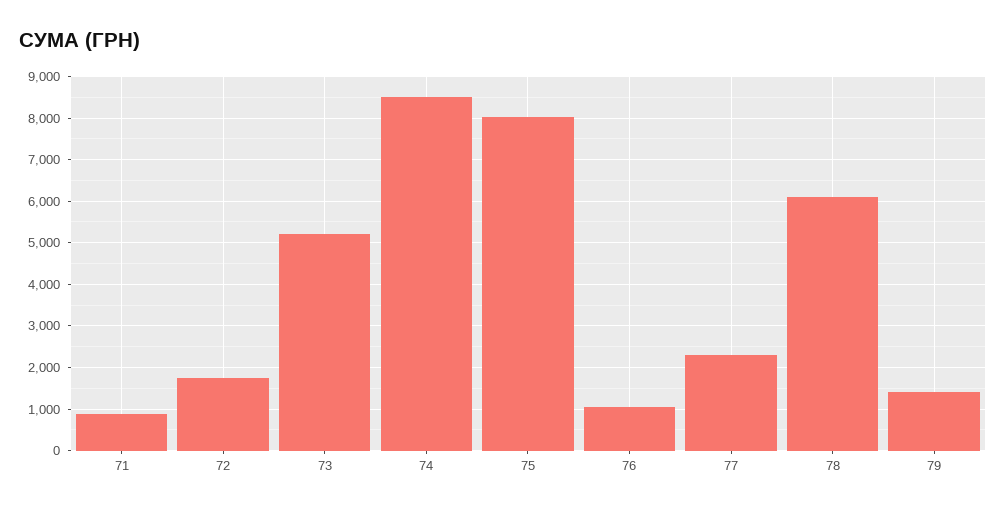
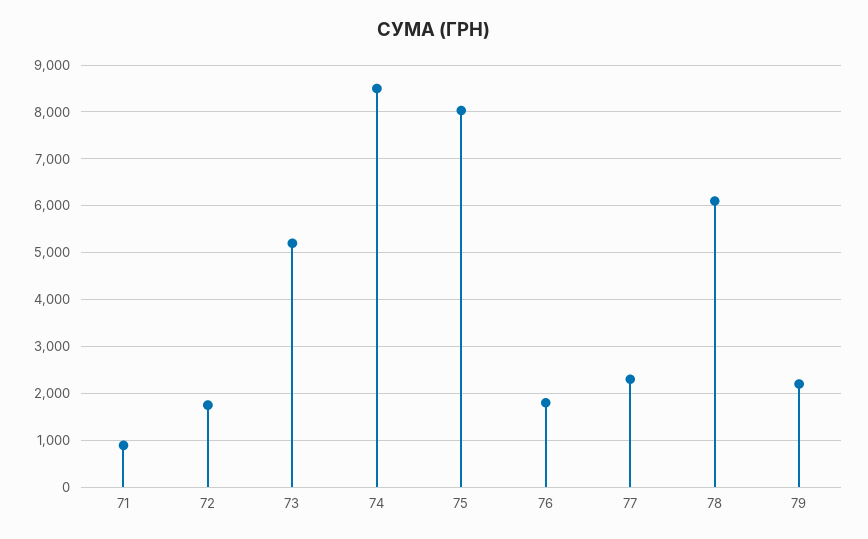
  {
    "71": 800,
    "72": 1800,
    "73": 5200,
    "74": 8600,
    "75": 8000,
-   "76": 1000,
+   "76": 1800,
    "77": 2400,
    "78": 6200,
-   "79": 1400
+   "79": 2200
  }

